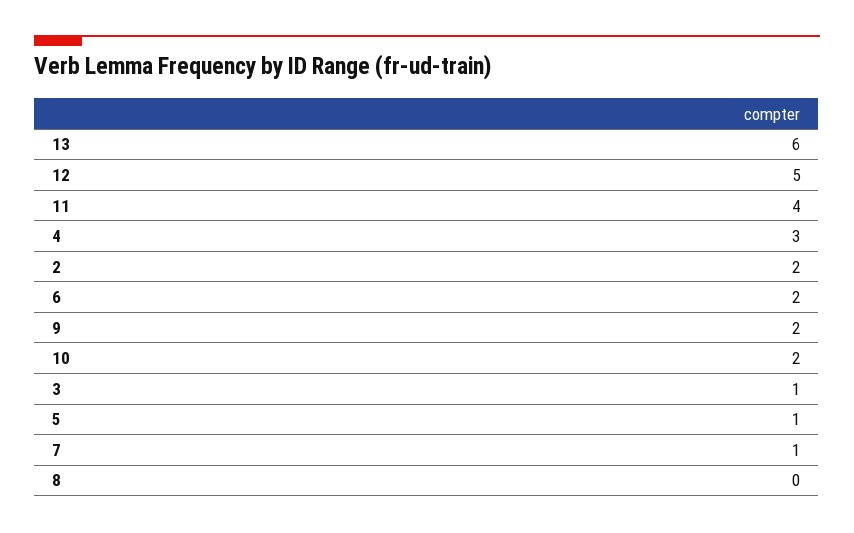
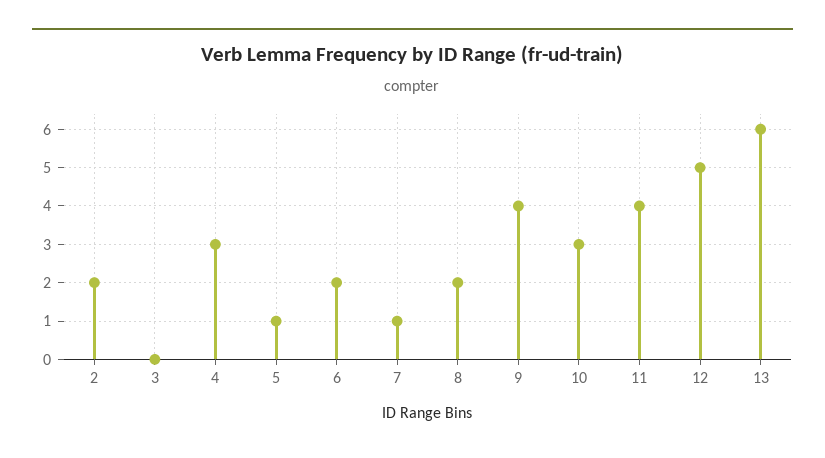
  {
    "13": 6,
    "12": 5,
    "11": 4,
    "4": 3,
    "2": 2,
    "6": 2,
-   "9": 2,
+   "9": 4,
-   "10": 2,
+   "10": 3,
-   "3": 1,
+   "3": 0,
    "5": 1,
    "7": 1,
-   "8": 0
+   "8": 2
  }

